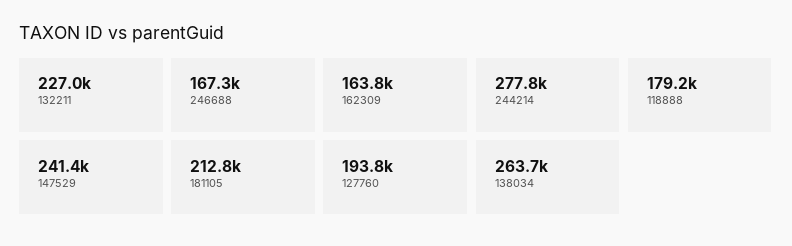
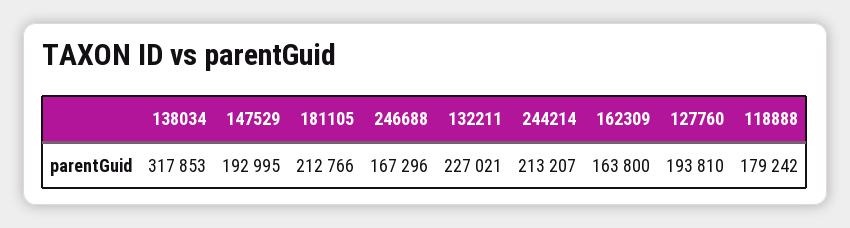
  {
    "132211": 227021,
    "246688": 167296,
    "162309": 163800,
-   "244214": 277800,
+   "244214": 213207,
    "118888": 179242,
-   "147529": 241400,
+   "147529": 192995,
    "181105": 212766,
    "127760": 193810,
-   "138034": 263700
+   "138034": 317853
  }

